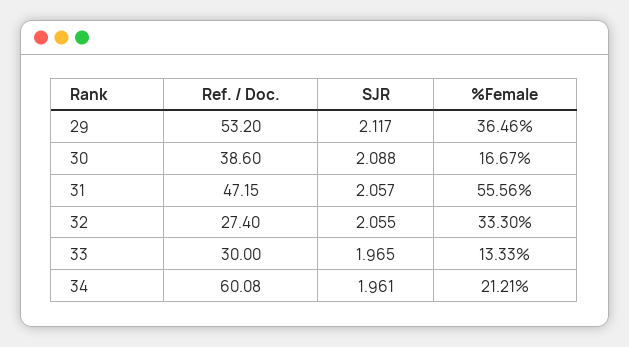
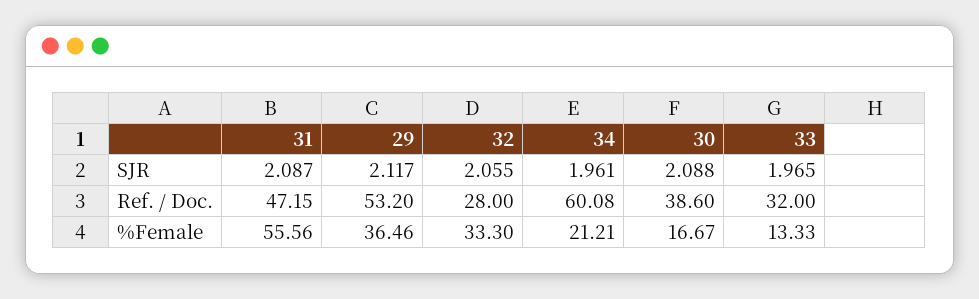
  {
    "Ref. / Doc.": {
      "29": 53.2,
      "30": 38.6,
      "31": 47.15,
-     "32": 27.4,
+     "32": 28,
-     "33": 30,
+     "33": 32,
      "34": 60.08
    },
    "SJR": {
      "29": 2.117,
      "30": 2.088,
-     "31": 2.057,
+     "31": 2.087,
      "32": 2.055,
      "33": 1.965,
      "34": 1.961
    },
    "%Female": {
      "29": 36.46,
      "30": 16.67,
      "31": 55.56,
      "32": 33.3,
      "33": 13.33,
      "34": 21.21
    }
  }

